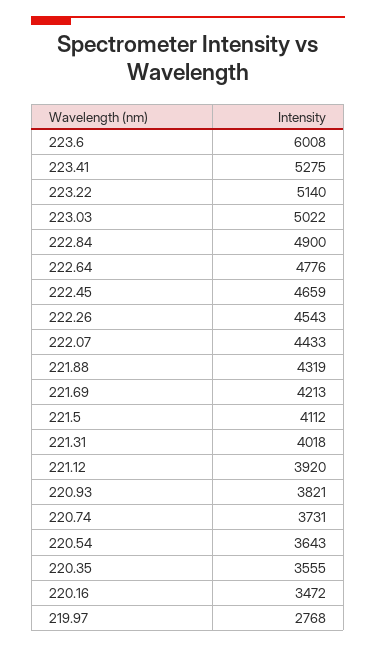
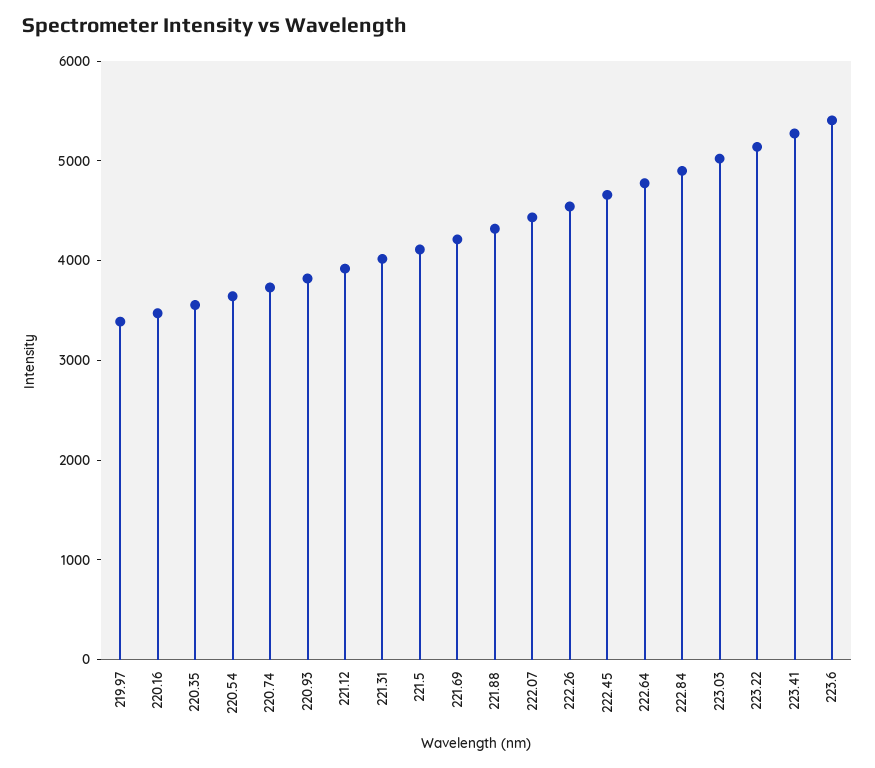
  {
-   "223.6": 6008,
+   "223.6": 5400,
    "223.41": 5275,
    "223.22": 5140,
    "223.03": 5022,
    "222.84": 4900,
    "222.64": 4776,
    "222.45": 4659,
    "222.26": 4543,
    "222.07": 4433,
    "221.88": 4319,
    "221.69": 4213,
    "221.5": 4112,
    "221.31": 4018,
    "221.12": 3920,
    "220.93": 3821,
    "220.74": 3731,
    "220.54": 3643,
    "220.35": 3555,
    "220.16": 3472,
-   "219.97": 2768
+   "219.97": 3400
  }

